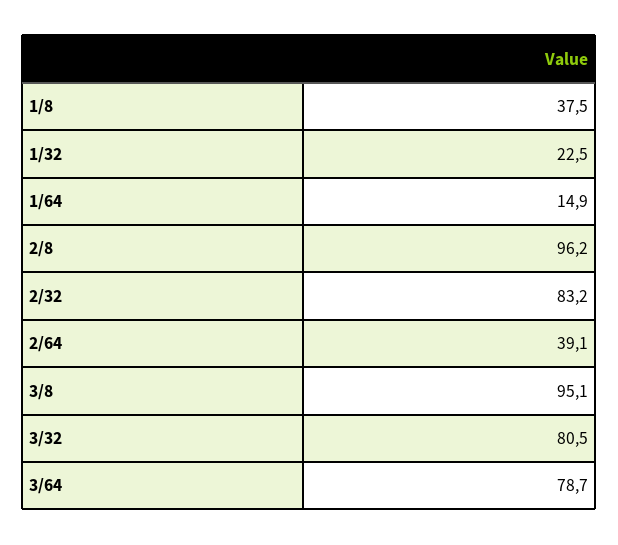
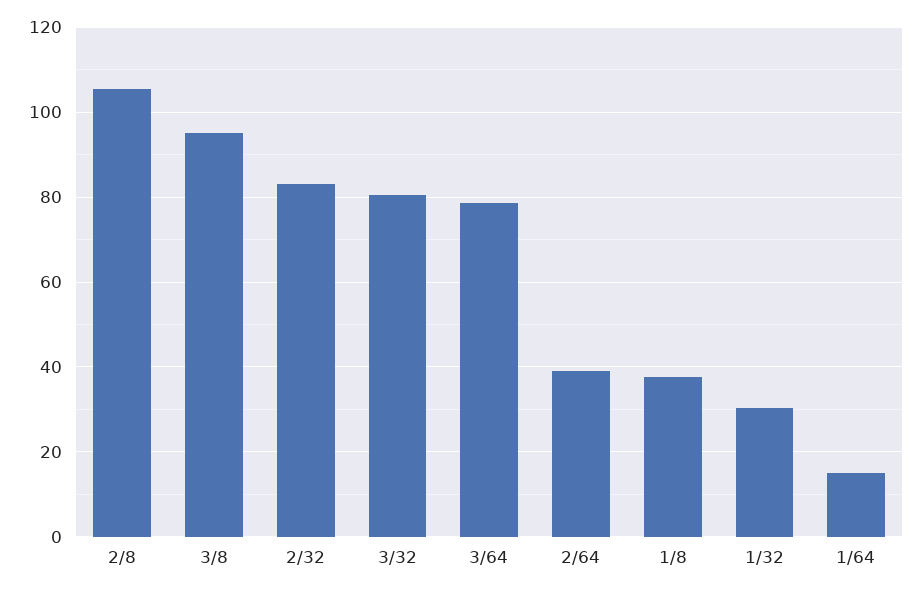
  {
    "1/8": 37.5,
-   "1/32": 22.5,
+   "1/32": 30,
    "1/64": 14.9,
-   "2/8": 96.2,
+   "2/8": 106,
    "2/32": 83.2,
    "2/64": 39.1,
    "3/8": 95.1,
    "3/32": 80.5,
    "3/64": 78.7
  }

